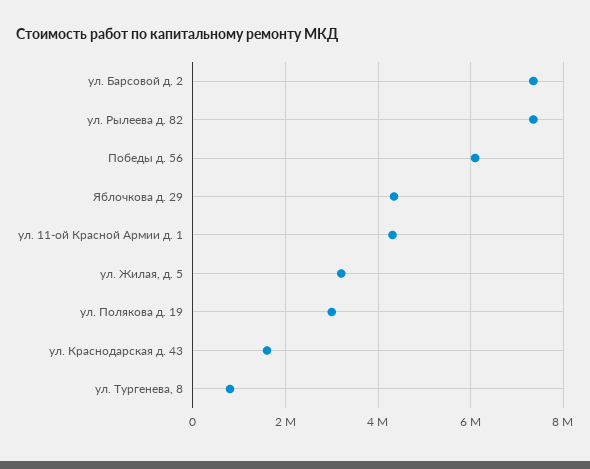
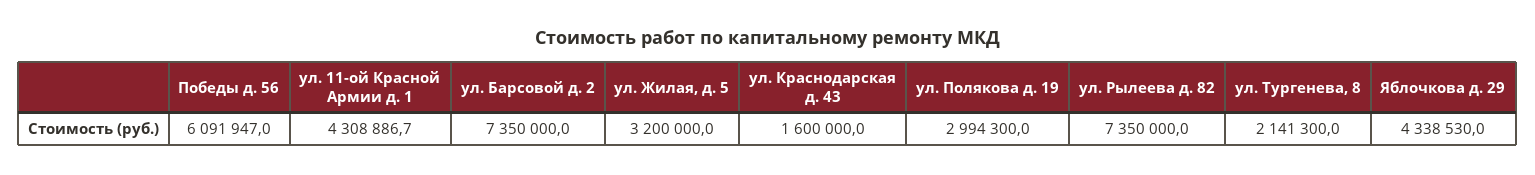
  {
    "ул. Барсовой д. 2": 7350000,
    "ул. Рылеева д. 82": 7350000,
    "Победы д. 56": 6091947,
    "Яблочкова д. 29": 4338530,
    "ул. 11-ой Красной Армии д. 1": 4308886.7,
    "ул. Жилая, д. 5": 3200000,
    "ул. Полякова д. 19": 2994300,
    "ул. Краснодарская д. 43": 1600000,
-   "ул. Тургенева, 8": 800000
+   "ул. Тургенева, 8": 2141300
  }

